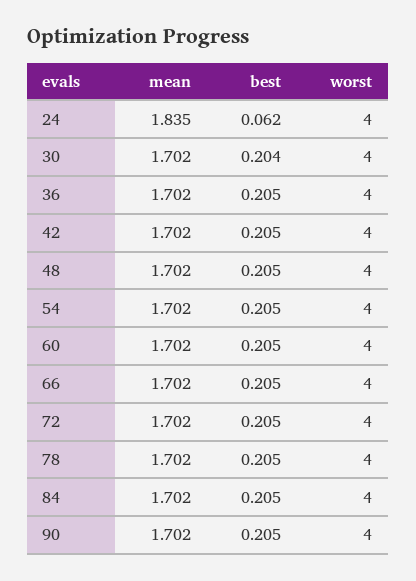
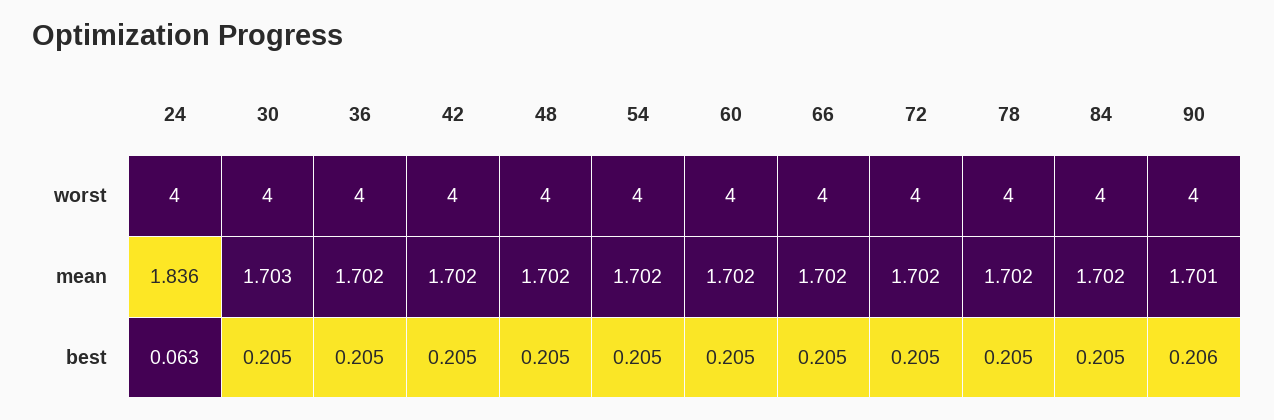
  {
    "mean": {
-     "24": 1.835,
+     "24": 1.836,
-     "30": 1.702,
+     "30": 1.703,
      "36": 1.702,
      "42": 1.702,
      "48": 1.702,
      "54": 1.702,
      "60": 1.702,
      "66": 1.702,
      "72": 1.702,
      "78": 1.702,
      "84": 1.702,
-     "90": 1.702
+     "90": 1.701
    },
    "best": {
-     "24": 0.062,
+     "24": 0.063,
-     "30": 0.204,
+     "30": 0.205,
      "36": 0.205,
      "42": 0.205,
      "48": 0.205,
      "54": 0.205,
      "60": 0.205,
      "66": 0.205,
      "72": 0.205,
      "78": 0.205,
      "84": 0.205,
-     "90": 0.205
+     "90": 0.206
    },
    "worst": {
      "24": 4,
      "30": 4,
      "36": 4,
      "42": 4,
      "48": 4,
      "54": 4,
      "60": 4,
      "66": 4,
      "72": 4,
      "78": 4,
      "84": 4,
      "90": 4
    }
  }

